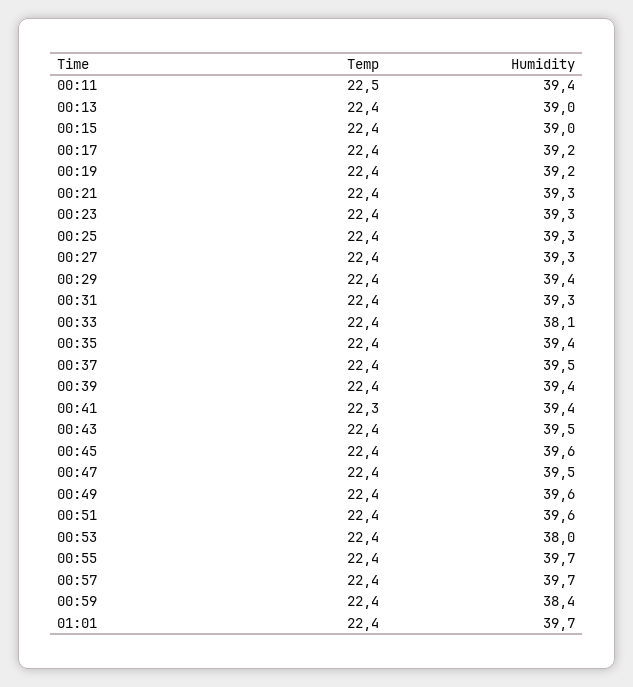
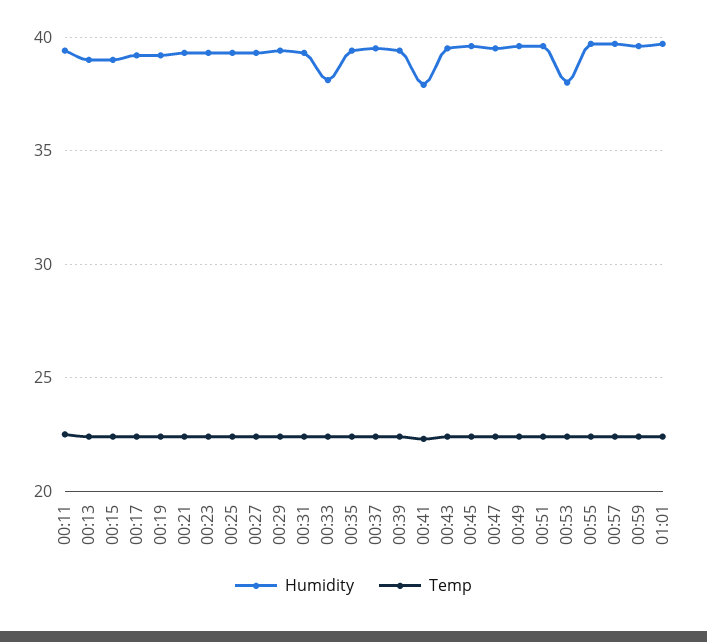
  {
    "Temp": {
      "00:11": 22.5,
      "00:13": 22.4,
      "00:15": 22.4,
      "00:17": 22.4,
      "00:19": 22.4,
      "00:21": 22.4,
      "00:23": 22.4,
      "00:25": 22.4,
      "00:27": 22.4,
      "00:29": 22.4,
      "00:31": 22.4,
      "00:33": 22.4,
      "00:35": 22.4,
      "00:37": 22.4,
      "00:39": 22.4,
      "00:41": 22.3,
      "00:43": 22.4,
      "00:45": 22.4,
      "00:47": 22.4,
      "00:49": 22.4,
      "00:51": 22.4,
      "00:53": 22.4,
      "00:55": 22.4,
      "00:57": 22.4,
      "00:59": 22.4,
      "01:01": 22.4
    },
    "Humidity": {
      "00:11": 39.4,
      "00:13": 39,
      "00:15": 39,
      "00:17": 39.2,
      "00:19": 39.2,
      "00:21": 39.3,
      "00:23": 39.3,
      "00:25": 39.3,
      "00:27": 39.3,
      "00:29": 39.4,
      "00:31": 39.3,
      "00:33": 38.1,
      "00:35": 39.4,
      "00:37": 39.5,
      "00:39": 39.4,
-     "00:41": 39.4,
+     "00:41": 38,
      "00:43": 39.5,
      "00:45": 39.6,
      "00:47": 39.5,
      "00:49": 39.6,
      "00:51": 39.6,
      "00:53": 38,
      "00:55": 39.7,
      "00:57": 39.7,
-     "00:59": 38.4,
+     "00:59": 39.5,
      "01:01": 39.7
    }
  }

